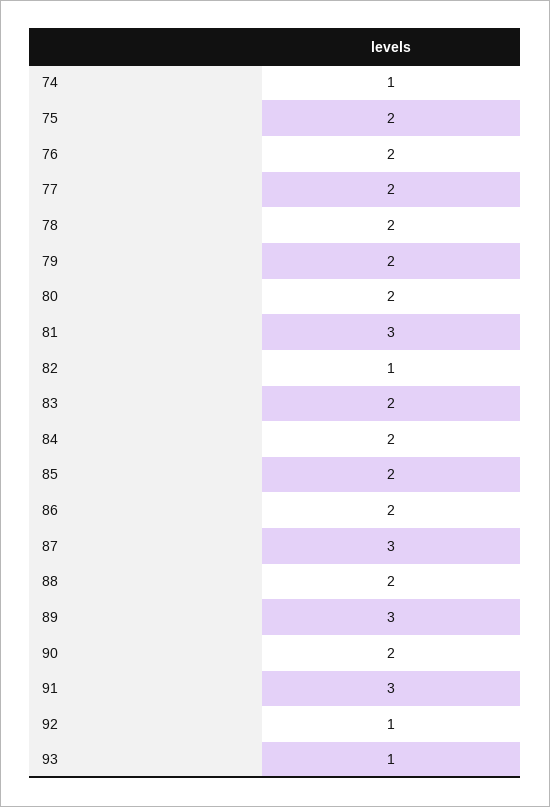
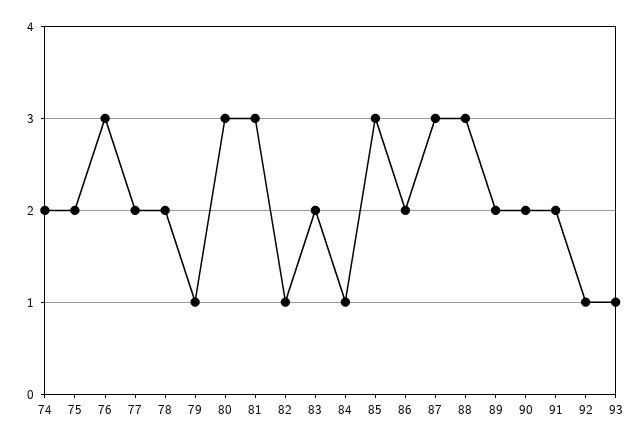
  {
-   "74": 1,
+   "74": 2,
    "75": 2,
-   "76": 2,
+   "76": 3,
    "77": 2,
    "78": 2,
-   "79": 2,
+   "79": 1,
-   "80": 2,
+   "80": 3,
    "81": 3,
    "82": 1,
    "83": 2,
-   "84": 2,
+   "84": 1,
-   "85": 2,
+   "85": 3,
    "86": 2,
    "87": 3,
-   "88": 2,
+   "88": 3,
-   "89": 3,
+   "89": 2,
    "90": 2,
-   "91": 3,
+   "91": 2,
    "92": 1,
    "93": 1
  }

